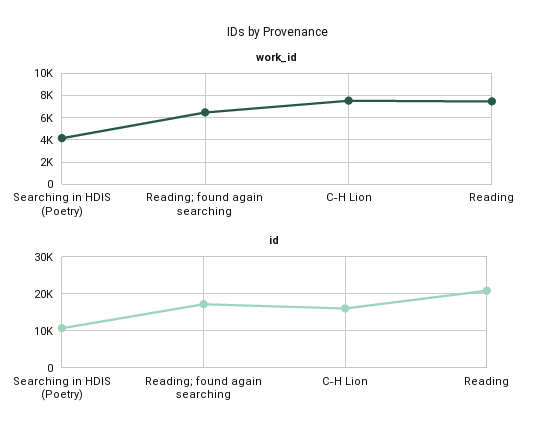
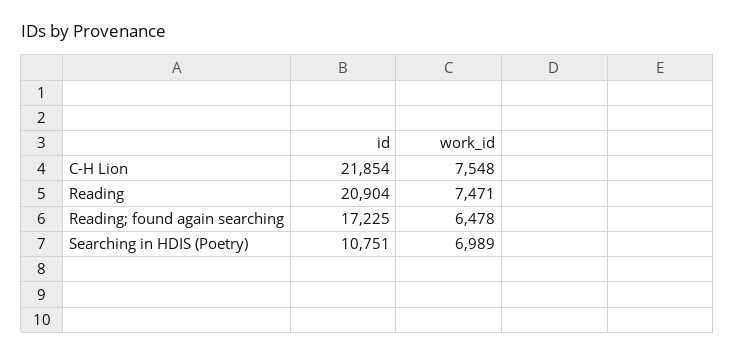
  {
    "work_id": {
-     "Searching in HDIS (Poetry)": 4000,
+     "Searching in HDIS (Poetry)": 6989,
      "Reading; found again searching": 6478,
      "C-H Lion": 7548,
      "Reading": 7471
    },
    "id": {
      "Searching in HDIS (Poetry)": 10751,
      "Reading; found again searching": 17225,
-     "C-H Lion": 16000,
+     "C-H Lion": 21854,
      "Reading": 20904
    }
  }

